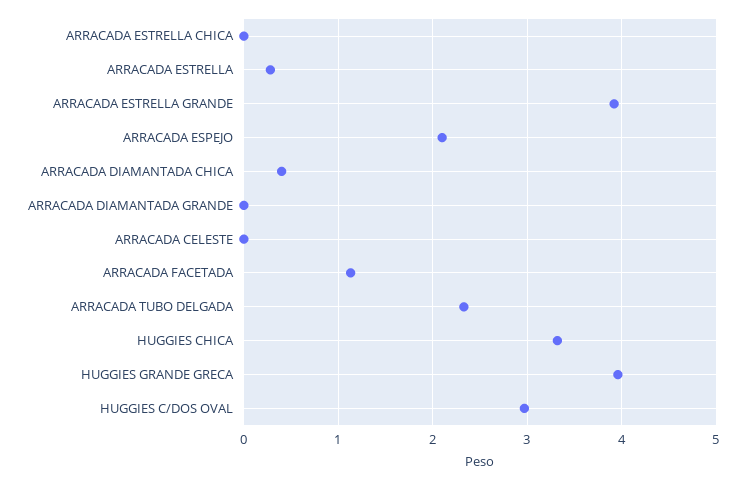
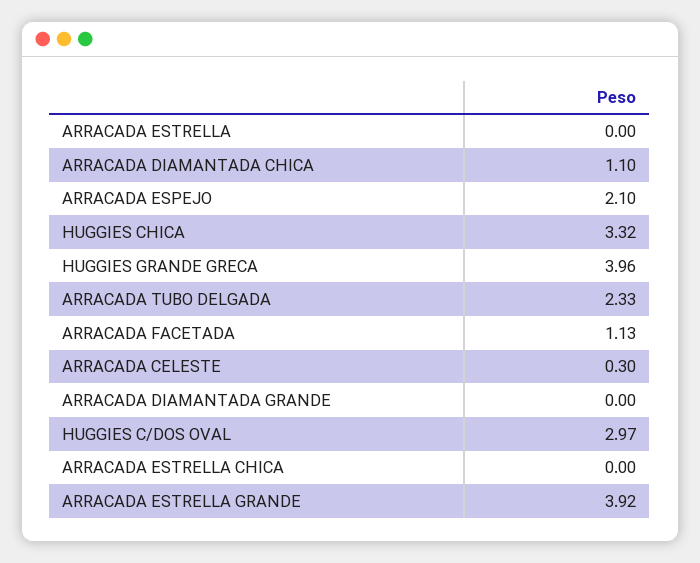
  {
    "ARRACADA ESTRELLA CHICA": 0,
-   "ARRACADA ESTRELLA": 0.3,
+   "ARRACADA ESTRELLA": 0,
    "ARRACADA ESTRELLA GRANDE": 3.92,
    "ARRACADA ESPEJO": 2.1,
-   "ARRACADA DIAMANTADA CHICA": 0.4,
+   "ARRACADA DIAMANTADA CHICA": 1.1,
    "ARRACADA DIAMANTADA GRANDE": 0,
-   "ARRACADA CELESTE": 0,
+   "ARRACADA CELESTE": 0.3,
    "ARRACADA FACETADA": 1.13,
    "ARRACADA TUBO DELGADA": 2.33,
    "HUGGIES CHICA": 3.32,
    "HUGGIES GRANDE GRECA": 3.96,
    "HUGGIES C/DOS OVAL": 2.97
  }

